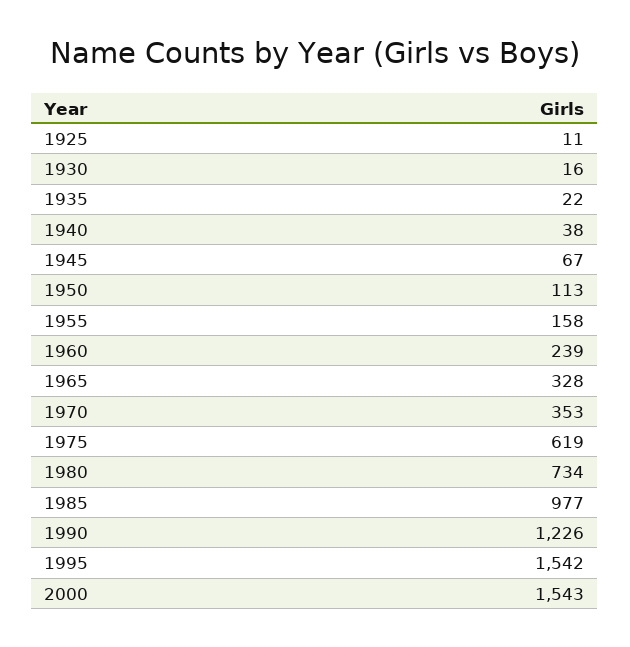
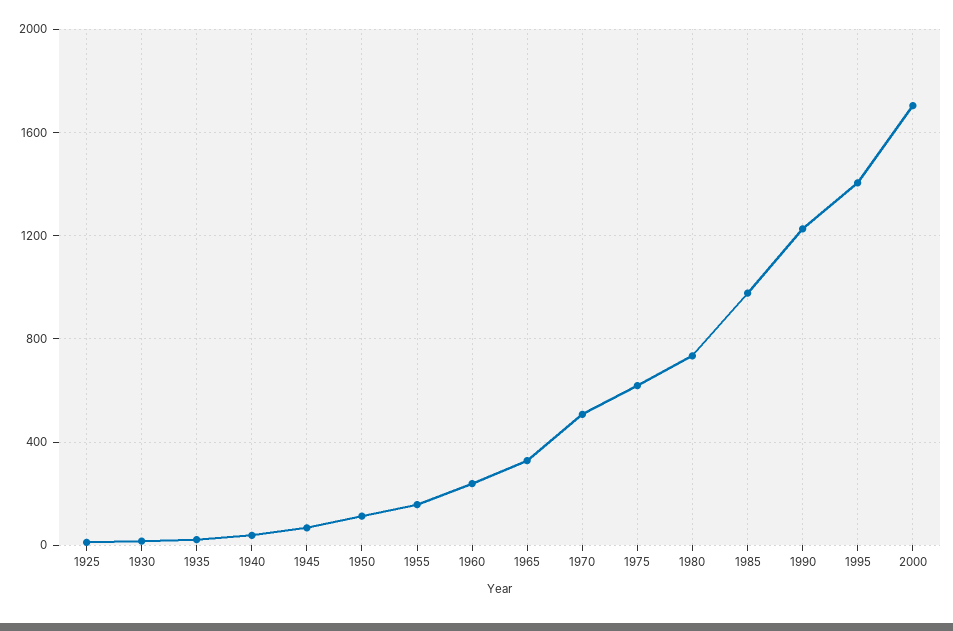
  {
    "1925": 11,
    "1930": 16,
    "1935": 22,
    "1940": 38,
    "1945": 67,
    "1950": 113,
    "1955": 158,
    "1960": 239,
    "1965": 328,
-   "1970": 353,
+   "1970": 500,
    "1975": 619,
    "1980": 734,
    "1985": 977,
    "1990": 1226,
-   "1995": 1542,
+   "1995": 1400,
-   "2000": 1543
+   "2000": 1700
  }

